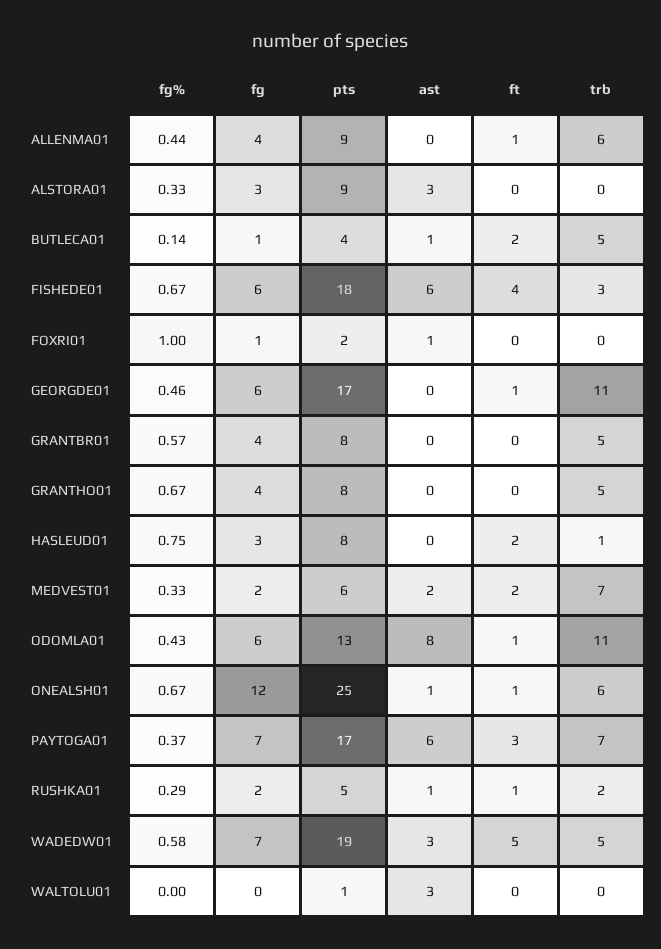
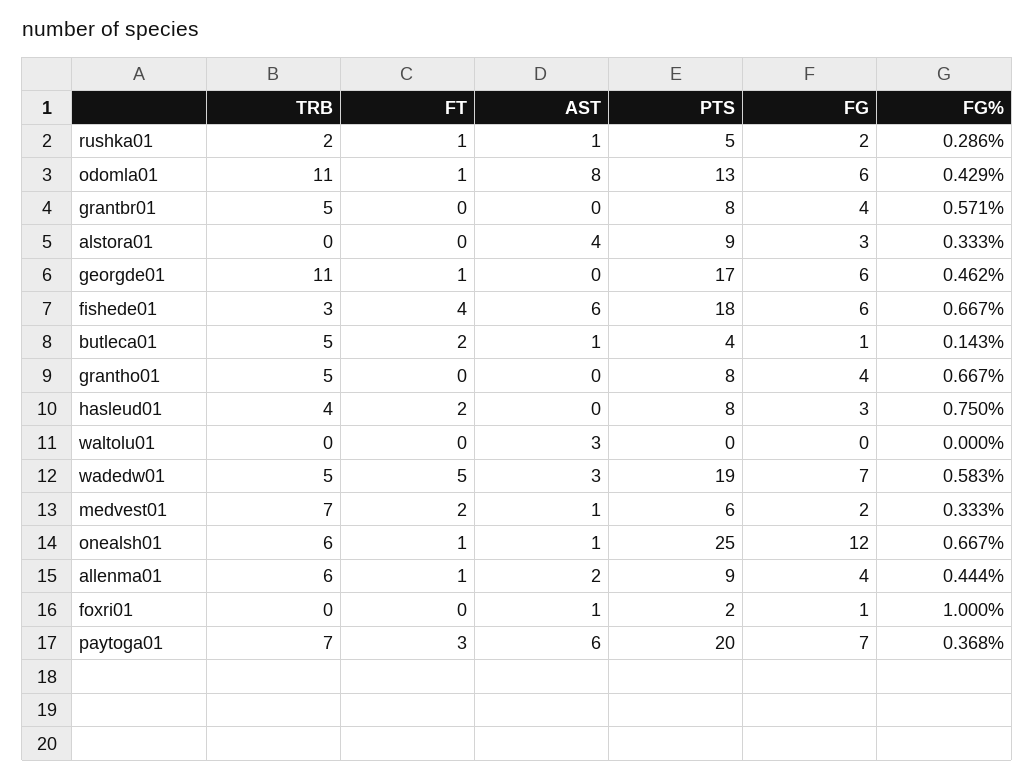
  {
    "fg%": {
      "ALLENMA01": 0.444,
      "ALSTORA01": 0.333,
      "BUTLECA01": 0.143,
      "FISHEDE01": 0.667,
      "FOXRI01": 1,
      "GEORGDE01": 0.462,
      "GRANTBR01": 0.571,
      "GRANTHO01": 0.667,
      "HASLEUD01": 0.75,
      "MEDVEST01": 0.333,
      "ODOMLA01": 0.429,
      "ONEALSH01": 0.667,
      "PAYTOGA01": 0.368,
      "RUSHKA01": 0.286,
      "WADEDW01": 0.583,
      "WALTOLU01": 0
    },
    "fg": {
      "ALLENMA01": 4,
      "ALSTORA01": 3,
      "BUTLECA01": 1,
      "FISHEDE01": 6,
      "FOXRI01": 1,
      "GEORGDE01": 6,
      "GRANTBR01": 4,
      "GRANTHO01": 4,
      "HASLEUD01": 3,
      "MEDVEST01": 2,
      "ODOMLA01": 6,
      "ONEALSH01": 12,
      "PAYTOGA01": 7,
      "RUSHKA01": 2,
      "WADEDW01": 7,
      "WALTOLU01": 0
    },
    "pts": {
      "ALLENMA01": 9,
      "ALSTORA01": 9,
      "BUTLECA01": 4,
      "FISHEDE01": 18,
      "FOXRI01": 2,
      "GEORGDE01": 17,
      "GRANTBR01": 8,
      "GRANTHO01": 8,
      "HASLEUD01": 8,
      "MEDVEST01": 6,
      "ODOMLA01": 13,
      "ONEALSH01": 25,
-     "PAYTOGA01": 17,
+     "PAYTOGA01": 20,
      "RUSHKA01": 5,
      "WADEDW01": 19,
-     "WALTOLU01": 1
+     "WALTOLU01": 0
    },
    "ast": {
-     "ALLENMA01": 0,
+     "ALLENMA01": 2,
-     "ALSTORA01": 3,
+     "ALSTORA01": 4,
      "BUTLECA01": 1,
      "FISHEDE01": 6,
      "FOXRI01": 1,
      "GEORGDE01": 0,
      "GRANTBR01": 0,
      "GRANTHO01": 0,
      "HASLEUD01": 0,
-     "MEDVEST01": 2,
+     "MEDVEST01": 1,
      "ODOMLA01": 8,
      "ONEALSH01": 1,
      "PAYTOGA01": 6,
      "RUSHKA01": 1,
      "WADEDW01": 3,
      "WALTOLU01": 3
    },
    "ft": {
      "ALLENMA01": 1,
      "ALSTORA01": 0,
      "BUTLECA01": 2,
      "FISHEDE01": 4,
      "FOXRI01": 0,
      "GEORGDE01": 1,
      "GRANTBR01": 0,
      "GRANTHO01": 0,
      "HASLEUD01": 2,
      "MEDVEST01": 2,
      "ODOMLA01": 1,
      "ONEALSH01": 1,
      "PAYTOGA01": 3,
      "RUSHKA01": 1,
      "WADEDW01": 5,
      "WALTOLU01": 0
    },
    "trb": {
      "ALLENMA01": 6,
      "ALSTORA01": 0,
      "BUTLECA01": 5,
      "FISHEDE01": 3,
      "FOXRI01": 0,
      "GEORGDE01": 11,
      "GRANTBR01": 5,
      "GRANTHO01": 5,
-     "HASLEUD01": 1,
+     "HASLEUD01": 4,
      "MEDVEST01": 7,
      "ODOMLA01": 11,
      "ONEALSH01": 6,
      "PAYTOGA01": 7,
      "RUSHKA01": 2,
      "WADEDW01": 5,
      "WALTOLU01": 0
    }
  }

